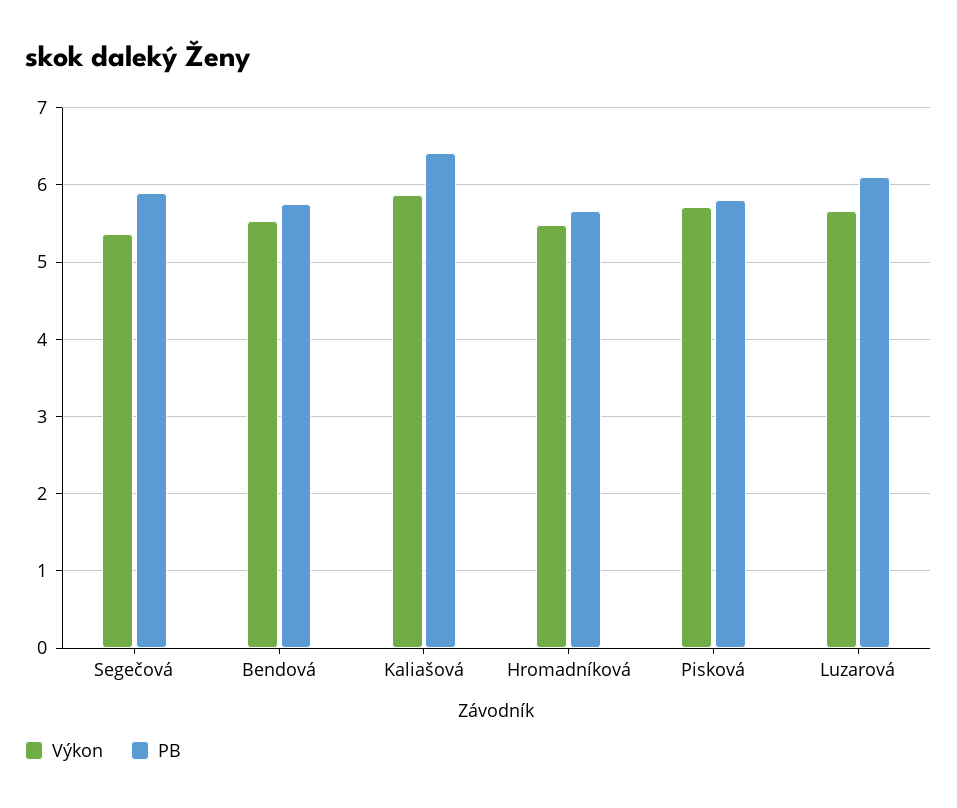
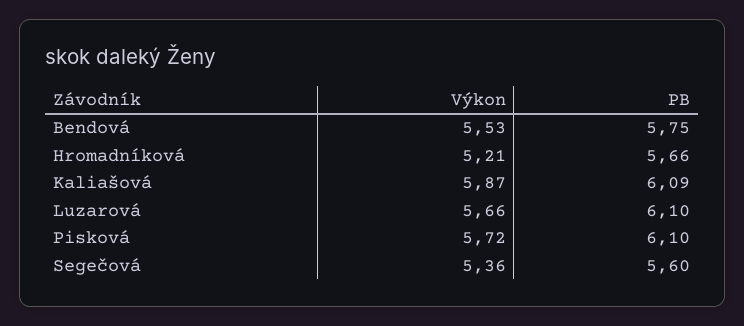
  {
    "Výkon": {
      "Segečová": 5.36,
      "Bendová": 5.53,
      "Kaliašová": 5.87,
-     "Hromadníková": 5.5,
+     "Hromadníková": 5.21,
      "Pisková": 5.72,
      "Luzarová": 5.66
    },
    "PB": {
-     "Segečová": 5.9,
+     "Segečová": 5.6,
      "Bendová": 5.75,
-     "Kaliašová": 6.4,
+     "Kaliašová": 6.09,
      "Hromadníková": 5.66,
-     "Pisková": 5.8,
+     "Pisková": 6.1,
      "Luzarová": 6.1
    }
  }

